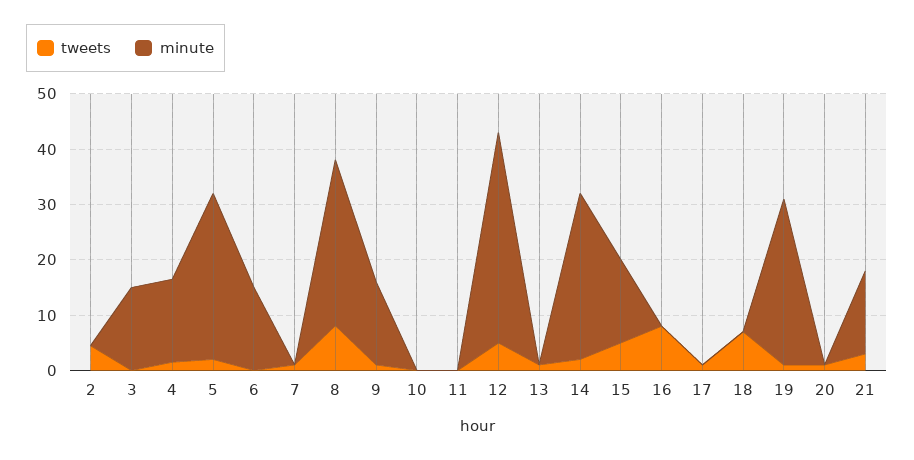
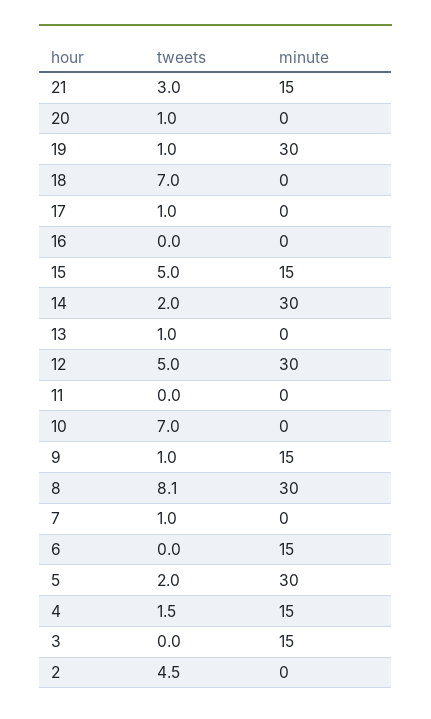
  {
    "tweets": {
      "2": 4.5,
      "3": 0,
      "4": 1.5,
      "5": 2,
      "6": 0,
      "7": 1,
      "8": 8.1,
      "9": 1,
-     "10": 0,
+     "10": 7,
      "11": 0,
      "12": 5,
      "13": 1,
      "14": 2,
      "15": 5,
-     "16": 8,
+     "16": 0,
      "17": 1,
      "18": 7,
      "19": 1,
      "20": 1,
      "21": 3
    },
    "minute": {
      "2": 0,
      "3": 15,
      "4": 15,
      "5": 30,
      "6": 15,
      "7": 0,
      "8": 30,
      "9": 15,
      "10": 0,
      "11": 0,
-     "12": 38,
+     "12": 30,
      "13": 0,
      "14": 30,
      "15": 15,
      "16": 0,
      "17": 0,
      "18": 0,
      "19": 30,
      "20": 0,
      "21": 15
    }
  }

